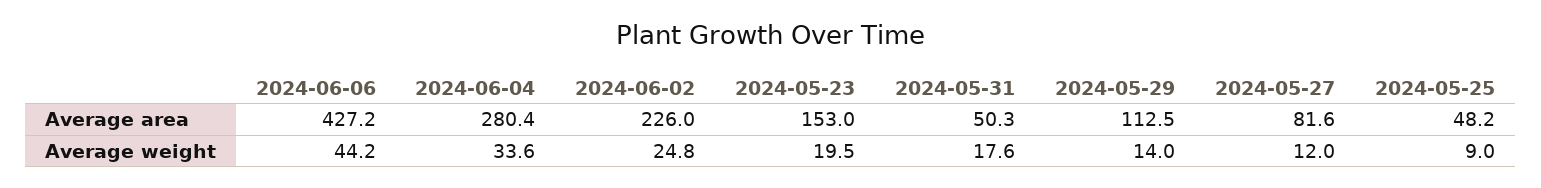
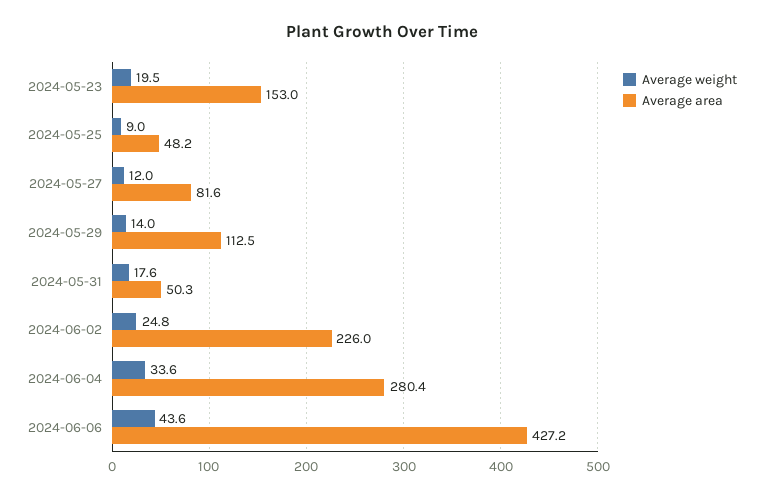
  {
    "Average area": {
      "2024-06-06": 427.2,
      "2024-06-04": 280.4,
      "2024-06-02": 226,
      "2024-05-23": 153,
      "2024-05-31": 50.3,
      "2024-05-29": 112.5,
      "2024-05-27": 81.6,
      "2024-05-25": 48.2
    },
    "Average weight": {
-     "2024-06-06": 44.2,
+     "2024-06-06": 43.6,
      "2024-06-04": 33.6,
      "2024-06-02": 24.8,
      "2024-05-23": 19.5,
      "2024-05-31": 17.6,
      "2024-05-29": 14,
      "2024-05-27": 12,
      "2024-05-25": 9
    }
  }

